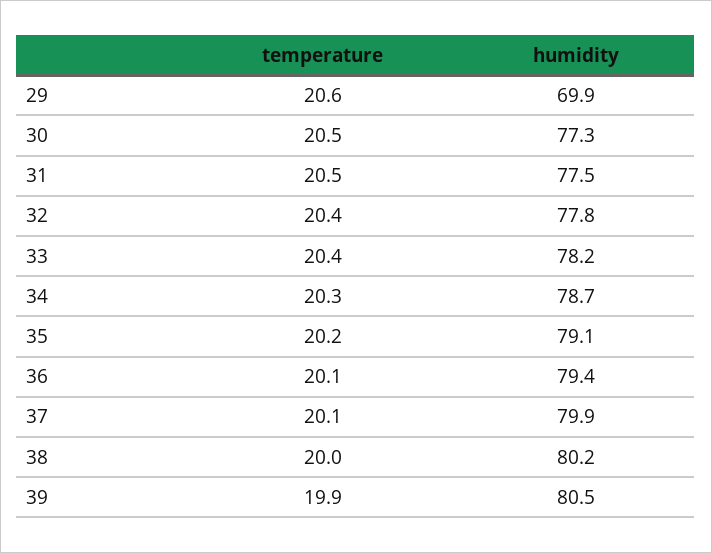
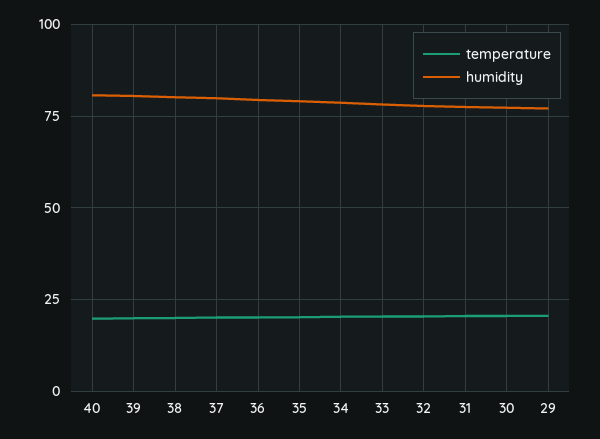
  {
    "temperature": {
      "29": 20.6,
      "30": 20.5,
      "31": 20.5,
      "32": 20.4,
      "33": 20.4,
      "34": 20.3,
      "35": 20.2,
      "36": 20.1,
      "37": 20.1,
      "38": 20,
-     "39": 19.9
+     "39": 19.9,
+     "40": 20
    },
    "humidity": {
-     "29": 69.9,
+     "29": 77.5,
      "30": 77.3,
      "31": 77.5,
      "32": 77.8,
      "33": 78.2,
      "34": 78.7,
      "35": 79.1,
      "36": 79.4,
      "37": 79.9,
      "38": 80.2,
-     "39": 80.5
+     "39": 80.5,
+     "40": 80
    }
  }

